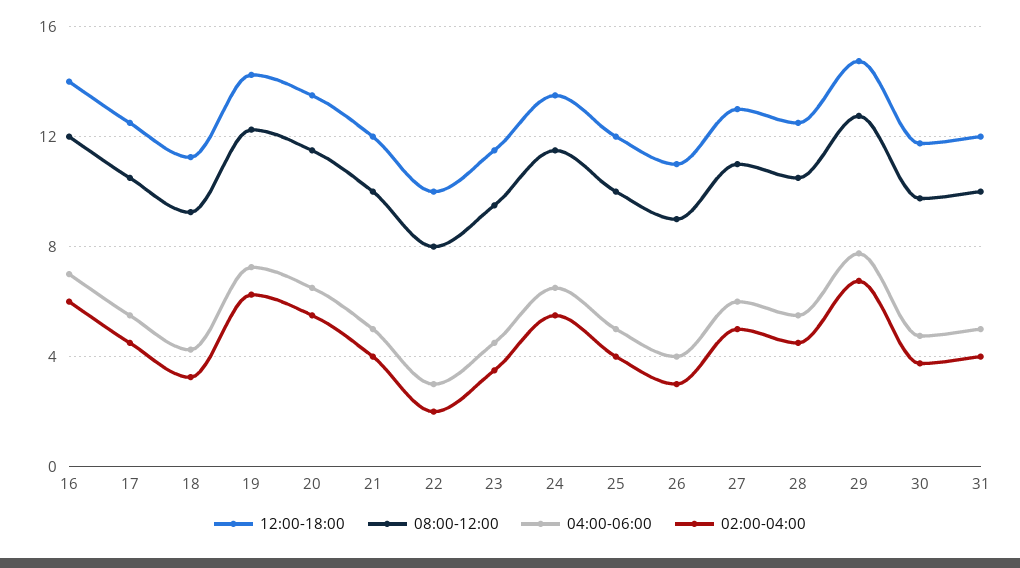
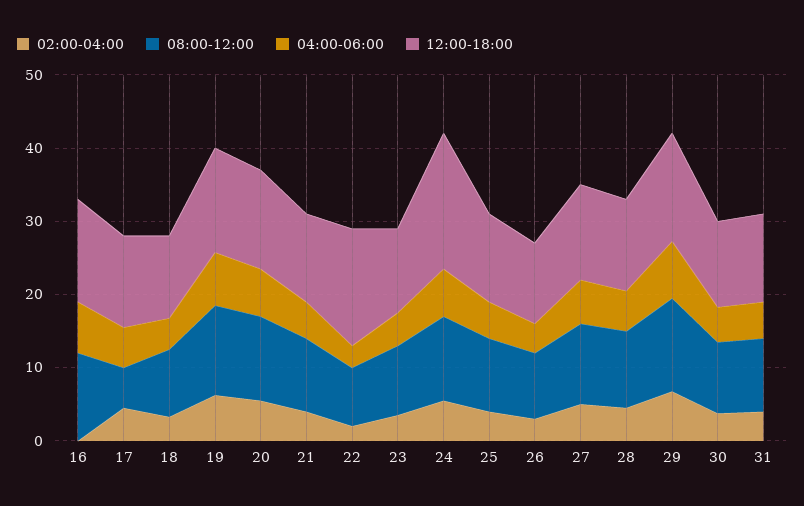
  {
    "12:00-18:00": {
      "16": 14,
      "17": 12.5,
      "18": 11.5,
      "19": 14.5,
      "20": 13.5,
      "21": 12,
-     "22": 10,
+     "22": 16,
      "23": 11.5,
-     "24": 13.5,
+     "24": 18,
      "25": 12,
      "26": 11,
      "27": 13,
      "28": 12.5,
      "29": 15,
      "30": 12,
      "31": 12
    },
    "08:00-12:00": {
      "16": 12,
-     "17": 10.5,
+     "17": 6,
      "18": 9.5,
      "19": 12.5,
      "20": 11.5,
      "21": 10,
      "22": 8,
      "23": 9.5,
      "24": 11.5,
      "25": 10,
      "26": 9,
      "27": 11,
      "28": 10.5,
      "29": 13,
      "30": 10,
      "31": 10
    },
    "04:00-06:00": {
      "16": 7,
      "17": 5.5,
      "18": 4.5,
      "19": 7.5,
      "20": 6.5,
      "21": 5,
      "22": 3,
      "23": 4.5,
      "24": 6.5,
      "25": 5,
      "26": 4,
      "27": 6,
      "28": 5.5,
      "29": 8,
      "30": 5,
      "31": 5
    },
    "02:00-04:00": {
-     "16": 6,
+     "16": 0,
      "17": 4.5,
      "18": 3.5,
      "19": 6.5,
      "20": 5.5,
      "21": 4,
      "22": 2,
      "23": 3.5,
      "24": 5.5,
      "25": 4,
      "26": 3,
      "27": 5,
      "28": 4.5,
      "29": 7,
      "30": 4,
      "31": 4
    }
  }

